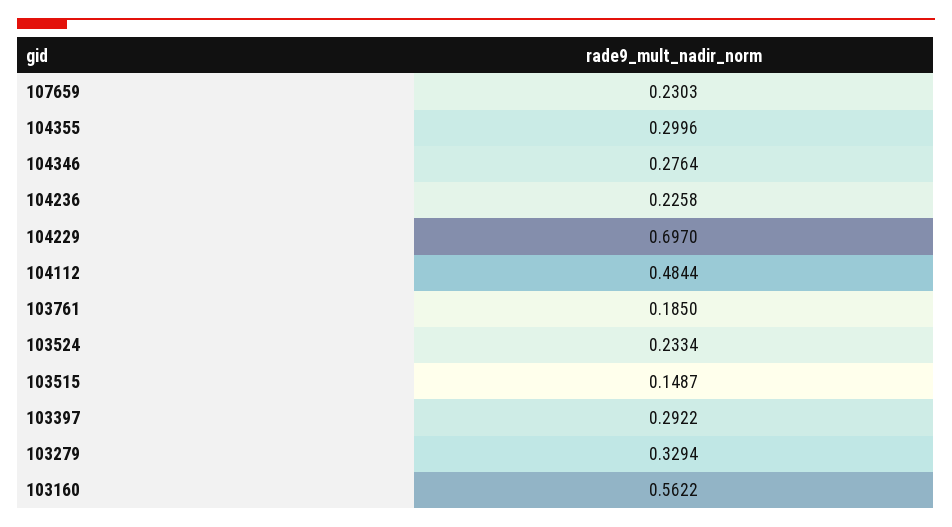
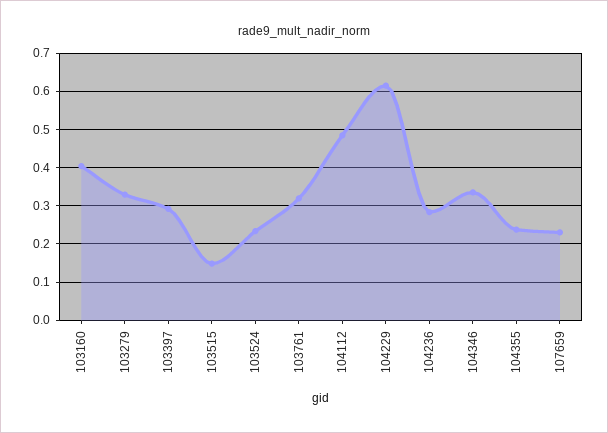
  {
    "107659": 0.2303,
-   "104355": 0.2996,
+   "104355": 0.24,
-   "104346": 0.2764,
+   "104346": 0.34,
-   "104236": 0.2258,
+   "104236": 0.28,
-   "104229": 0.697,
+   "104229": 0.62,
    "104112": 0.4844,
-   "103761": 0.185,
+   "103761": 0.32,
    "103524": 0.2334,
    "103515": 0.1487,
    "103397": 0.2922,
    "103279": 0.3294,
-   "103160": 0.5622
+   "103160": 0.4
  }

